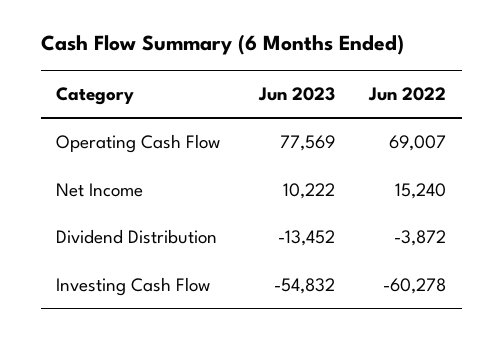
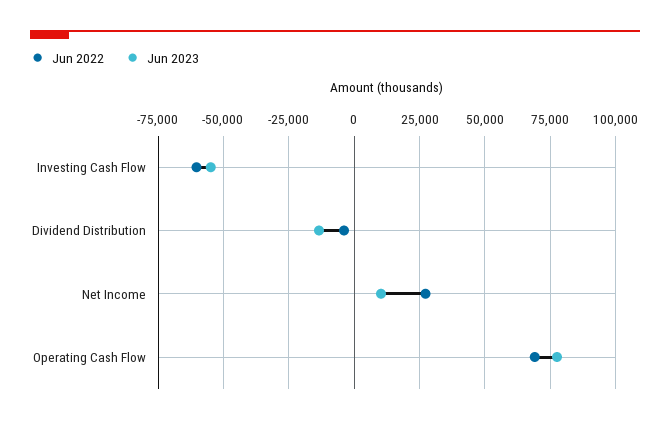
  {
    "Jun 2023": {
      "Operating Cash Flow": 77569,
      "Net Income": 10222,
      "Dividend Distribution": -13452,
      "Investing Cash Flow": -54832
    },
    "Jun 2022": {
      "Operating Cash Flow": 69007,
-     "Net Income": 15240,
+     "Net Income": 27500,
      "Dividend Distribution": -3872,
      "Investing Cash Flow": -60278
    }
  }

